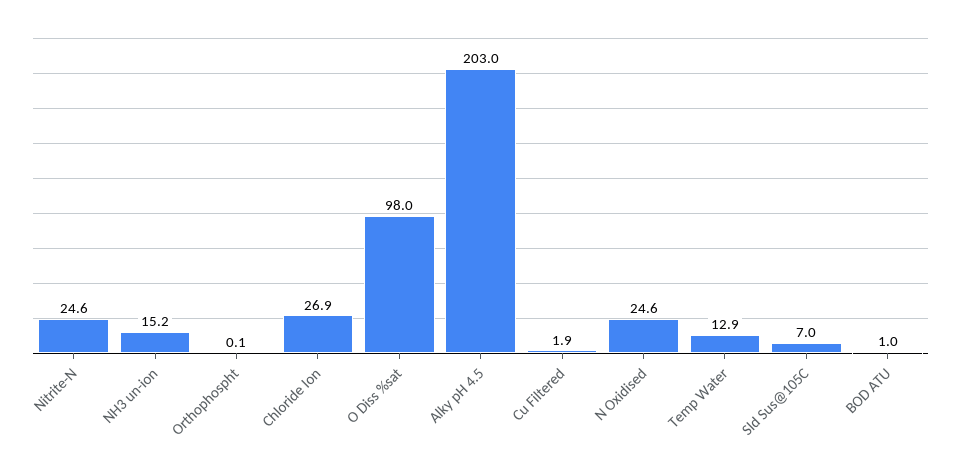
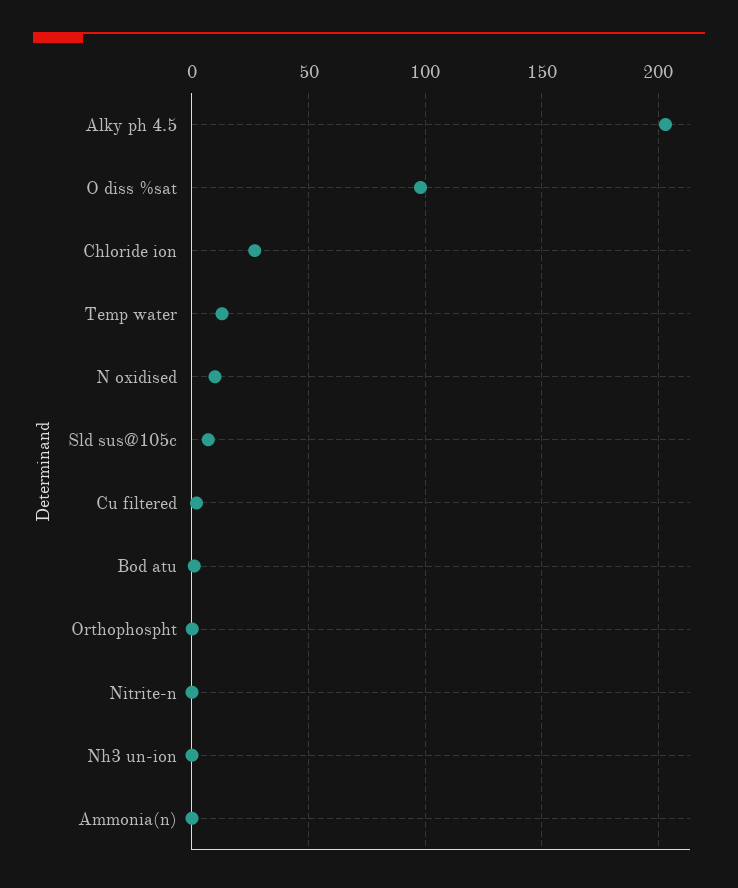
  {
-   "Nitrite-N": 24.6,
+   "Nitrite-N": 0,
-   "NH3 un-ion": 15.2,
+   "NH3 un-ion": 0,
    "Orthophospht": 0.1,
    "Chloride Ion": 26.9,
    "O Diss %sat": 98,
    "Alky pH 4.5": 203,
    "Cu Filtered": 1.9,
-   "N Oxidised": 24.6,
+   "N Oxidised": 10,
    "Temp Water": 12.9,
    "Sld Sus@105C": 7,
-   "BOD ATU": 1
+   "BOD ATU": 1,
+   "Ammonia(n)": 0
  }

